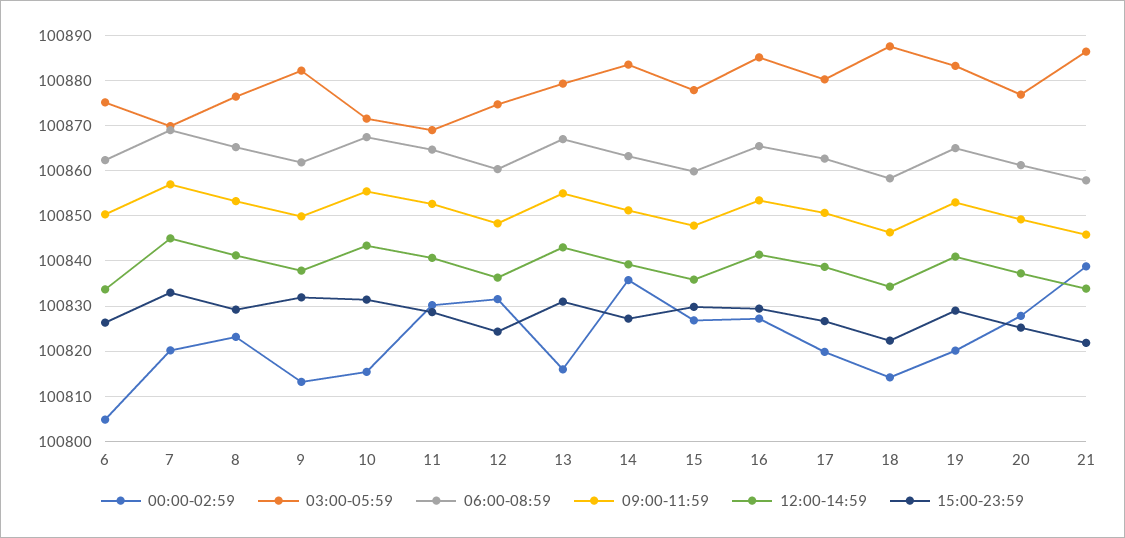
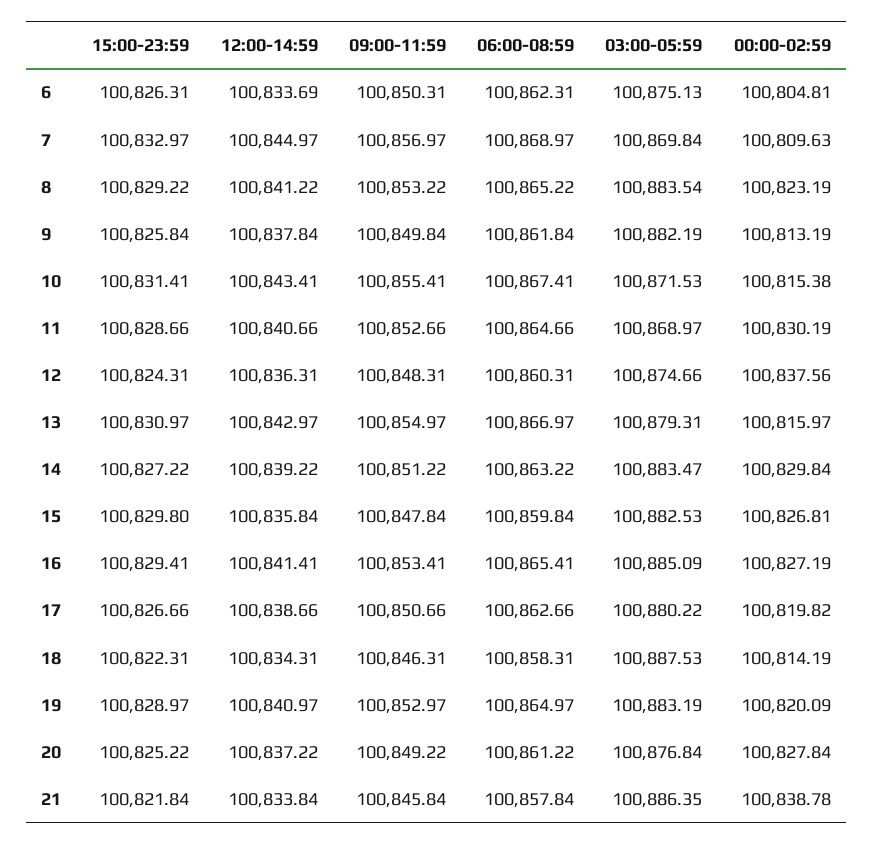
  {
    "00:00-02:59": {
      "6": 100804.81,
-     "7": 100820,
+     "7": 100809.63,
      "8": 100823.19,
      "9": 100813.19,
      "10": 100815.38,
      "11": 100830.19,
-     "12": 100832,
+     "12": 100837.56,
      "13": 100815.97,
-     "14": 100836,
+     "14": 100829.84,
      "15": 100826.81,
      "16": 100827.19,
      "17": 100819.82,
      "18": 100814.19,
      "19": 100820.09,
      "20": 100827.84,
      "21": 100838.78
    },
    "03:00-05:59": {
      "6": 100875.13,
      "7": 100869.84,
-     "8": 100876,
+     "8": 100883.54,
      "9": 100882.19,
      "10": 100871.53,
      "11": 100868.97,
      "12": 100874.66,
      "13": 100879.31,
      "14": 100883.47,
-     "15": 100878,
+     "15": 100882.53,
      "16": 100885.09,
      "17": 100880.22,
      "18": 100887.53,
      "19": 100883.19,
      "20": 100876.84,
      "21": 100886.35
    },
    "06:00-08:59": {
      "6": 100862.31,
      "7": 100868.97,
      "8": 100865.22,
      "9": 100861.84,
      "10": 100867.41,
      "11": 100864.66,
      "12": 100860.31,
      "13": 100866.97,
      "14": 100863.22,
      "15": 100859.84,
      "16": 100865.41,
      "17": 100862.66,
      "18": 100858.31,
      "19": 100864.97,
      "20": 100861.22,
      "21": 100857.84
    },
    "09:00-11:59": {
      "6": 100850.31,
      "7": 100856.97,
      "8": 100853.22,
      "9": 100849.84,
      "10": 100855.41,
      "11": 100852.66,
      "12": 100848.31,
      "13": 100854.97,
      "14": 100851.22,
      "15": 100847.84,
      "16": 100853.41,
      "17": 100850.66,
      "18": 100846.31,
      "19": 100852.97,
      "20": 100849.22,
      "21": 100845.84
    },
    "12:00-14:59": {
      "6": 100833.69,
      "7": 100844.97,
      "8": 100841.22,
      "9": 100837.84,
      "10": 100843.41,
      "11": 100840.66,
      "12": 100836.31,
      "13": 100842.97,
      "14": 100839.22,
      "15": 100835.84,
      "16": 100841.41,
      "17": 100838.66,
      "18": 100834.31,
      "19": 100840.97,
      "20": 100837.22,
      "21": 100833.84
    },
    "15:00-23:59": {
      "6": 100826.31,
      "7": 100832.97,
      "8": 100829.22,
-     "9": 100832,
+     "9": 100825.84,
      "10": 100831.41,
      "11": 100828.66,
      "12": 100824.31,
      "13": 100830.97,
      "14": 100827.22,
      "15": 100829.8,
      "16": 100829.41,
      "17": 100826.66,
      "18": 100822.31,
      "19": 100828.97,
      "20": 100825.22,
      "21": 100821.84
    }
  }

